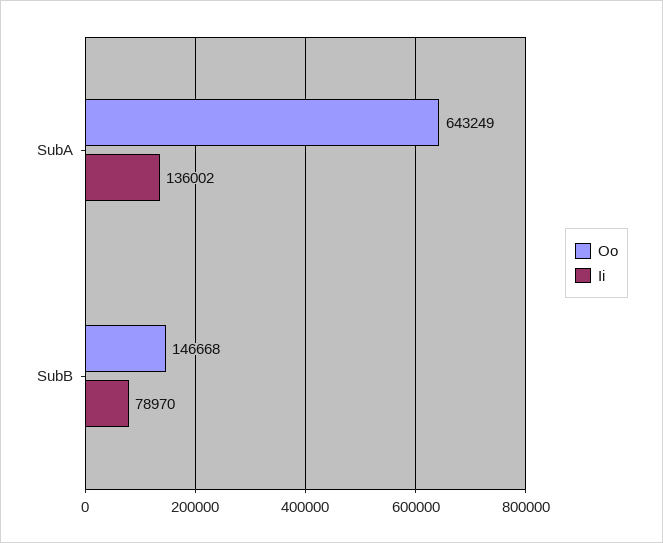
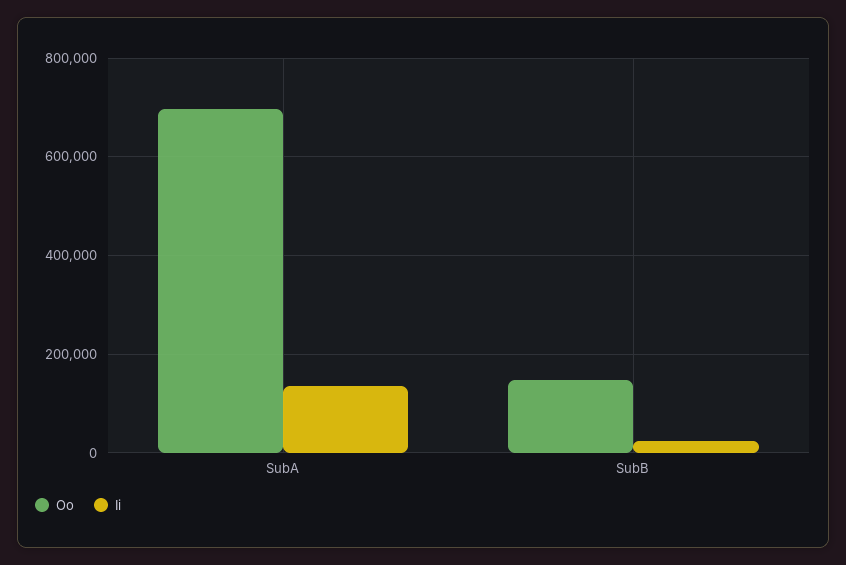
  {
    "Oo": {
-     "SubA": 643249,
+     "SubA": 700000,
      "SubB": 146668
    },
    "Ii": {
      "SubA": 136002,
-     "SubB": 78970
+     "SubB": 20000
    }
  }

